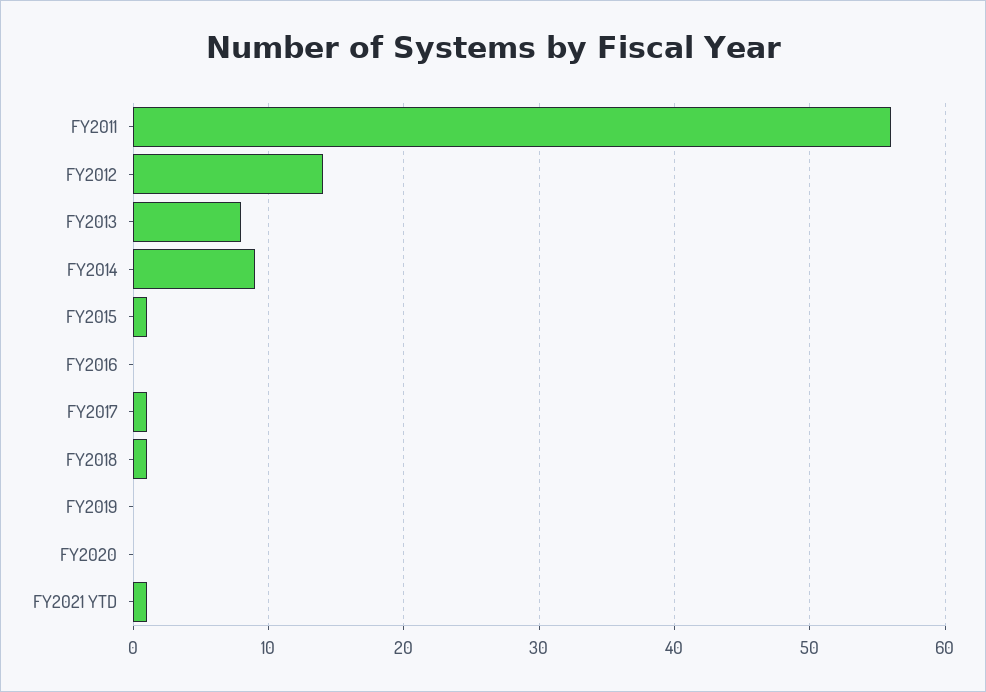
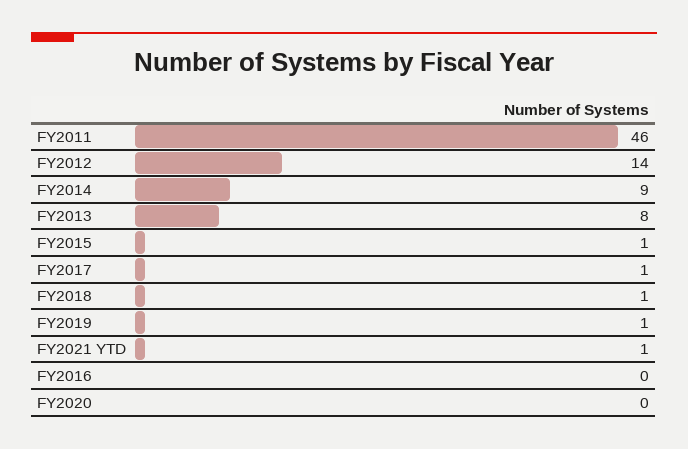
  {
-   "FY2011": 56,
+   "FY2011": 46,
    "FY2012": 14,
    "FY2013": 8,
    "FY2014": 9,
    "FY2015": 1,
    "FY2016": 0,
    "FY2017": 1,
    "FY2018": 1,
-   "FY2019": 0,
+   "FY2019": 1,
    "FY2020": 0,
    "FY2021 YTD": 1
  }

